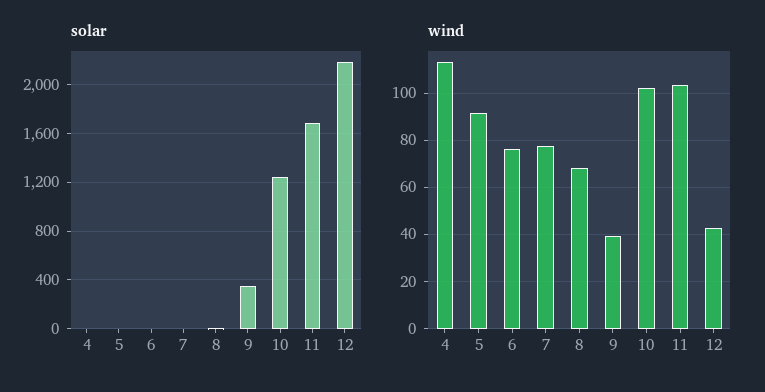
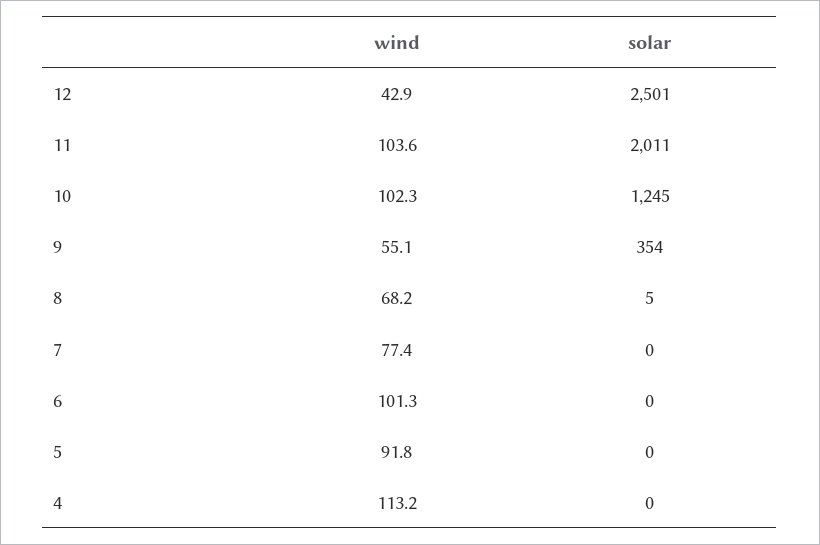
  {
    "solar": {
      "4": 0,
      "5": 0,
      "6": 0,
      "7": 0,
      "8": 5,
      "9": 354,
      "10": 1245,
-     "11": 1700,
+     "11": 2011,
-     "12": 2200
+     "12": 2501
    },
    "wind": {
      "4": 113.2,
      "5": 91.8,
-     "6": 75,
+     "6": 101.3,
      "7": 77.4,
      "8": 68.2,
-     "9": 40,
+     "9": 55.1,
      "10": 102.3,
      "11": 103.6,
      "12": 42.9
    }
  }

